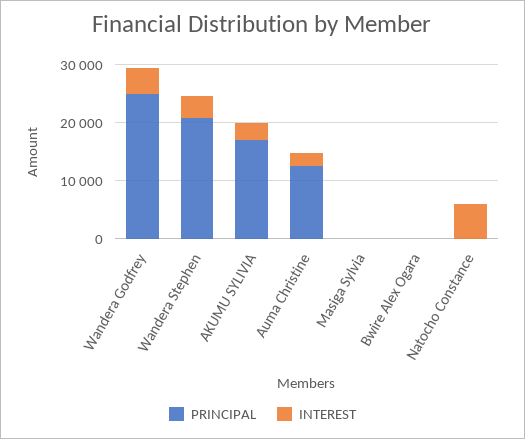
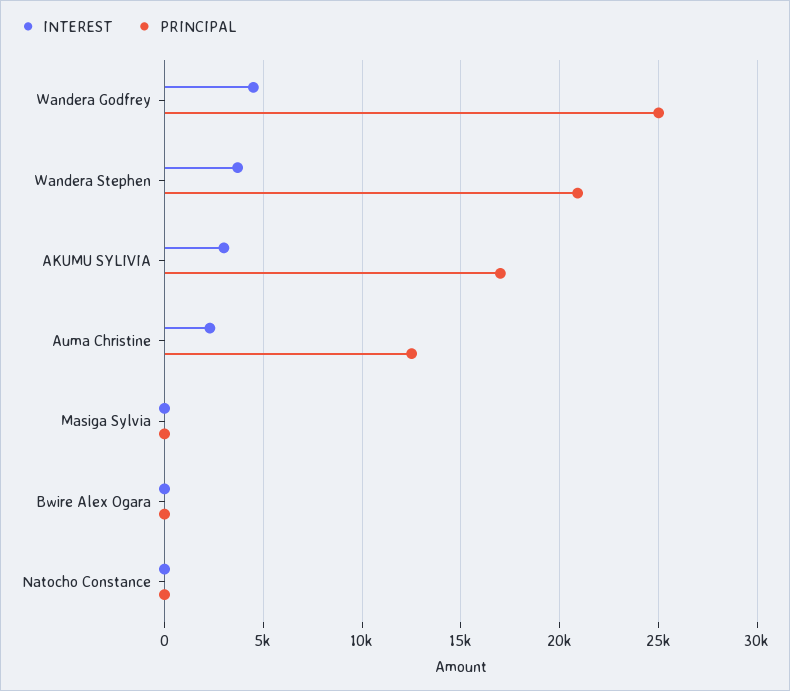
  {
    "PRINCIPAL": {
      "Wandera Godfrey": 25000,
      "Wandera Stephen": 21000,
      "AKUMU SYLIVIA": 17000,
      "Auma Christine": 12500,
      "Masiga Sylvia": 0,
      "Bwire Alex Ogara": 0,
      "Natocho Constance": 0
    },
    "INTEREST": {
      "Wandera Godfrey": 4500,
      "Wandera Stephen": 3500,
      "AKUMU SYLIVIA": 3000,
      "Auma Christine": 2500,
      "Masiga Sylvia": 0,
      "Bwire Alex Ogara": 0,
-     "Natocho Constance": 6000
+     "Natocho Constance": 0
    }
  }

